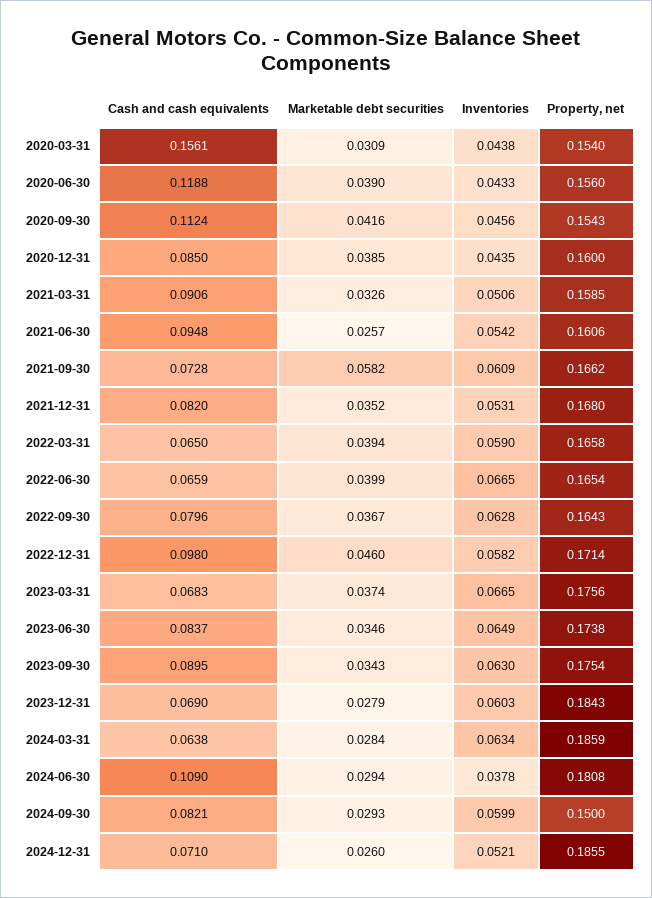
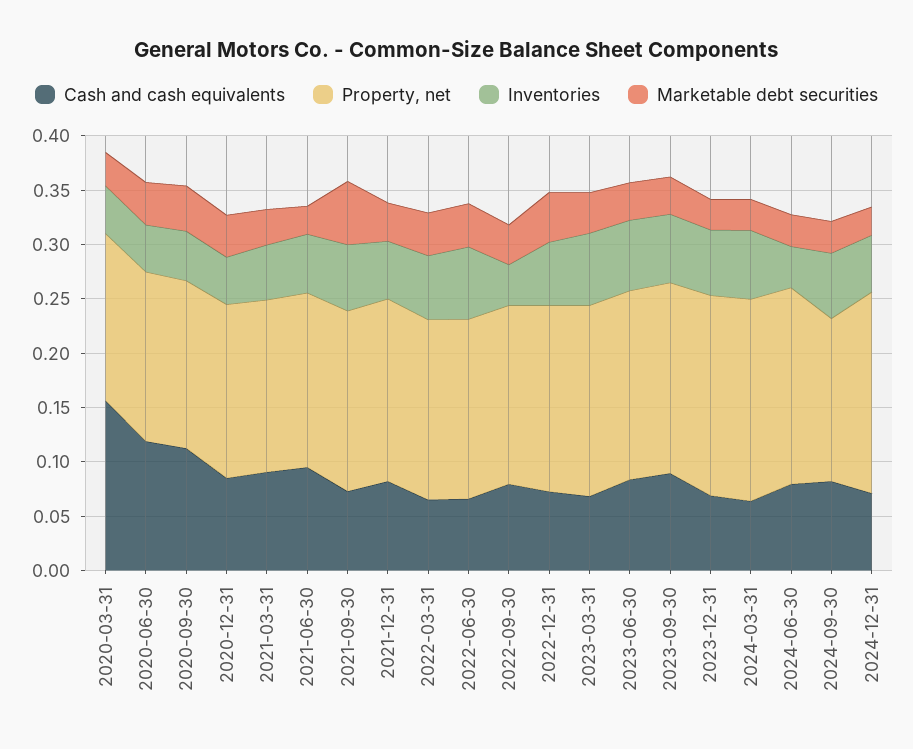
  {
    "Cash and cash equivalents": {
      "2020-03-31": 0.1561,
      "2020-06-30": 0.1188,
      "2020-09-30": 0.1124,
      "2020-12-31": 0.085,
      "2021-03-31": 0.0906,
      "2021-06-30": 0.0948,
      "2021-09-30": 0.0728,
      "2021-12-31": 0.082,
      "2022-03-31": 0.065,
      "2022-06-30": 0.0659,
      "2022-09-30": 0.0796,
-     "2022-12-31": 0.098,
+     "2022-12-31": 0.07,
      "2023-03-31": 0.0683,
      "2023-06-30": 0.0837,
      "2023-09-30": 0.0895,
      "2023-12-31": 0.069,
      "2024-03-31": 0.0638,
-     "2024-06-30": 0.109,
+     "2024-06-30": 0.08,
      "2024-09-30": 0.0821,
      "2024-12-31": 0.071
    },
    "Marketable debt securities": {
      "2020-03-31": 0.0309,
      "2020-06-30": 0.039,
      "2020-09-30": 0.0416,
      "2020-12-31": 0.0385,
      "2021-03-31": 0.0326,
      "2021-06-30": 0.0257,
      "2021-09-30": 0.0582,
      "2021-12-31": 0.0352,
      "2022-03-31": 0.0394,
      "2022-06-30": 0.0399,
      "2022-09-30": 0.0367,
      "2022-12-31": 0.046,
      "2023-03-31": 0.0374,
      "2023-06-30": 0.0346,
      "2023-09-30": 0.0343,
      "2023-12-31": 0.0279,
      "2024-03-31": 0.0284,
      "2024-06-30": 0.0294,
      "2024-09-30": 0.0293,
      "2024-12-31": 0.026
    },
    "Inventories": {
      "2020-03-31": 0.0438,
      "2020-06-30": 0.0433,
      "2020-09-30": 0.0456,
      "2020-12-31": 0.0435,
      "2021-03-31": 0.0506,
      "2021-06-30": 0.0542,
      "2021-09-30": 0.0609,
      "2021-12-31": 0.0531,
      "2022-03-31": 0.059,
      "2022-06-30": 0.0665,
-     "2022-09-30": 0.0628,
+     "2022-09-30": 0.04,
      "2022-12-31": 0.0582,
      "2023-03-31": 0.0665,
      "2023-06-30": 0.0649,
      "2023-09-30": 0.063,
      "2023-12-31": 0.0603,
      "2024-03-31": 0.0634,
      "2024-06-30": 0.0378,
      "2024-09-30": 0.0599,
      "2024-12-31": 0.0521
    },
    "Property, net": {
      "2020-03-31": 0.154,
      "2020-06-30": 0.156,
      "2020-09-30": 0.1543,
      "2020-12-31": 0.16,
      "2021-03-31": 0.1585,
      "2021-06-30": 0.1606,
      "2021-09-30": 0.1662,
      "2021-12-31": 0.168,
      "2022-03-31": 0.1658,
      "2022-06-30": 0.1654,
      "2022-09-30": 0.1643,
      "2022-12-31": 0.1714,
      "2023-03-31": 0.1756,
      "2023-06-30": 0.1738,
      "2023-09-30": 0.1754,
      "2023-12-31": 0.1843,
      "2024-03-31": 0.1859,
      "2024-06-30": 0.1808,
      "2024-09-30": 0.15,
      "2024-12-31": 0.1855
    }
  }

